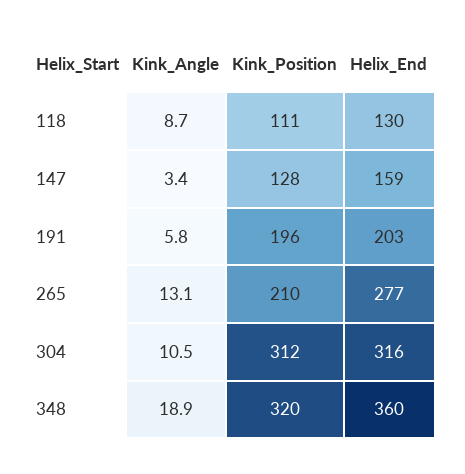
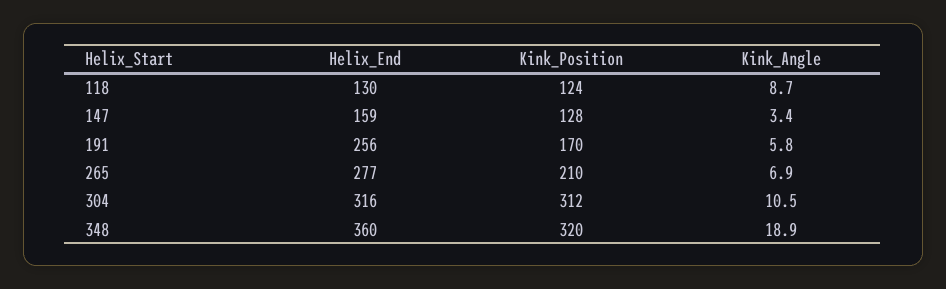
  {
    "Kink_Angle": {
      "118": 8.7,
      "147": 3.4,
      "191": 5.8,
-     "265": 13.1,
+     "265": 6.9,
      "304": 10.5,
      "348": 18.9
    },
    "Kink_Position": {
-     "118": 111,
+     "118": 124,
      "147": 128,
-     "191": 196,
+     "191": 170,
      "265": 210,
      "304": 312,
      "348": 320
    },
    "Helix_End": {
      "118": 130,
      "147": 159,
-     "191": 203,
+     "191": 256,
      "265": 277,
      "304": 316,
      "348": 360
    }
  }

